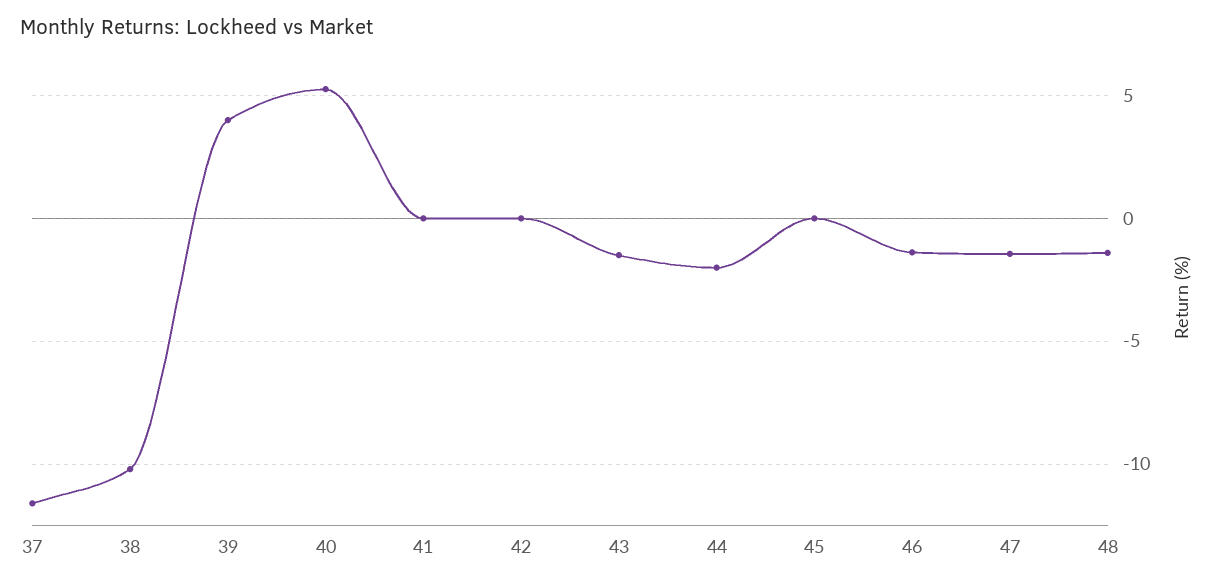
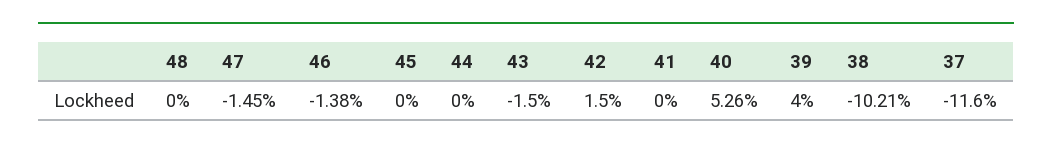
  {
    "37": -11.6,
    "38": -10.21,
    "39": 4,
    "40": 5.26,
    "41": 0,
-   "42": 0,
+   "42": 1.5,
    "43": -1.5,
-   "44": -2,
+   "44": 0,
    "45": 0,
    "46": -1.38,
    "47": -1.45,
-   "48": -1.5
+   "48": 0
  }

